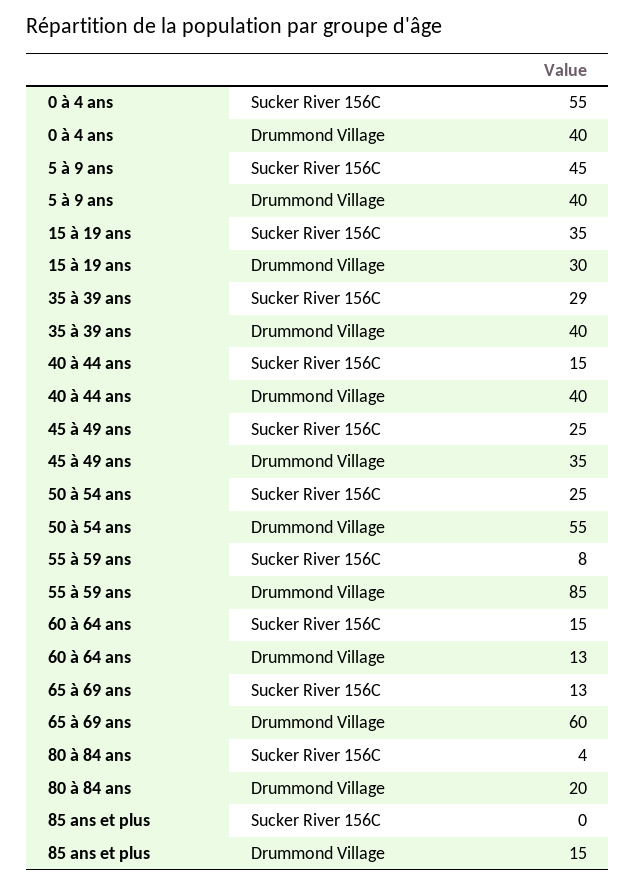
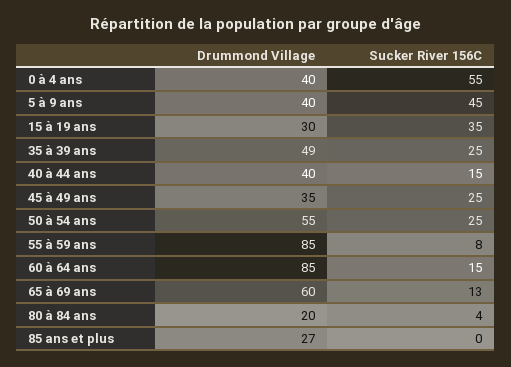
  {
    "0 à 4 ans": {
      "Sucker River 156C": 55,
      "Drummond Village": 40
    },
    "5 à 9 ans": {
      "Sucker River 156C": 45,
      "Drummond Village": 40
    },
    "15 à 19 ans": {
      "Sucker River 156C": 35,
      "Drummond Village": 30
    },
    "35 à 39 ans": {
-     "Sucker River 156C": 29,
+     "Sucker River 156C": 25,
-     "Drummond Village": 40
+     "Drummond Village": 49
    },
    "40 à 44 ans": {
      "Sucker River 156C": 15,
      "Drummond Village": 40
    },
    "45 à 49 ans": {
      "Sucker River 156C": 25,
      "Drummond Village": 35
    },
    "50 à 54 ans": {
      "Sucker River 156C": 25,
      "Drummond Village": 55
    },
    "55 à 59 ans": {
      "Sucker River 156C": 8,
      "Drummond Village": 85
    },
    "60 à 64 ans": {
      "Sucker River 156C": 15,
-     "Drummond Village": 13
+     "Drummond Village": 85
    },
    "65 à 69 ans": {
      "Sucker River 156C": 13,
      "Drummond Village": 60
    },
    "80 à 84 ans": {
      "Sucker River 156C": 4,
      "Drummond Village": 20
    },
    "85 ans et plus": {
      "Sucker River 156C": 0,
-     "Drummond Village": 15
+     "Drummond Village": 27
    }
  }

